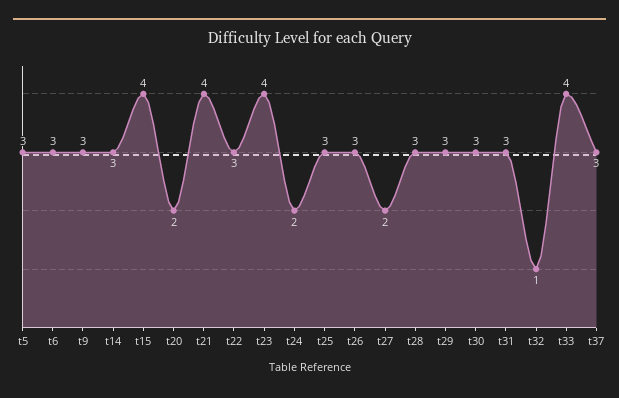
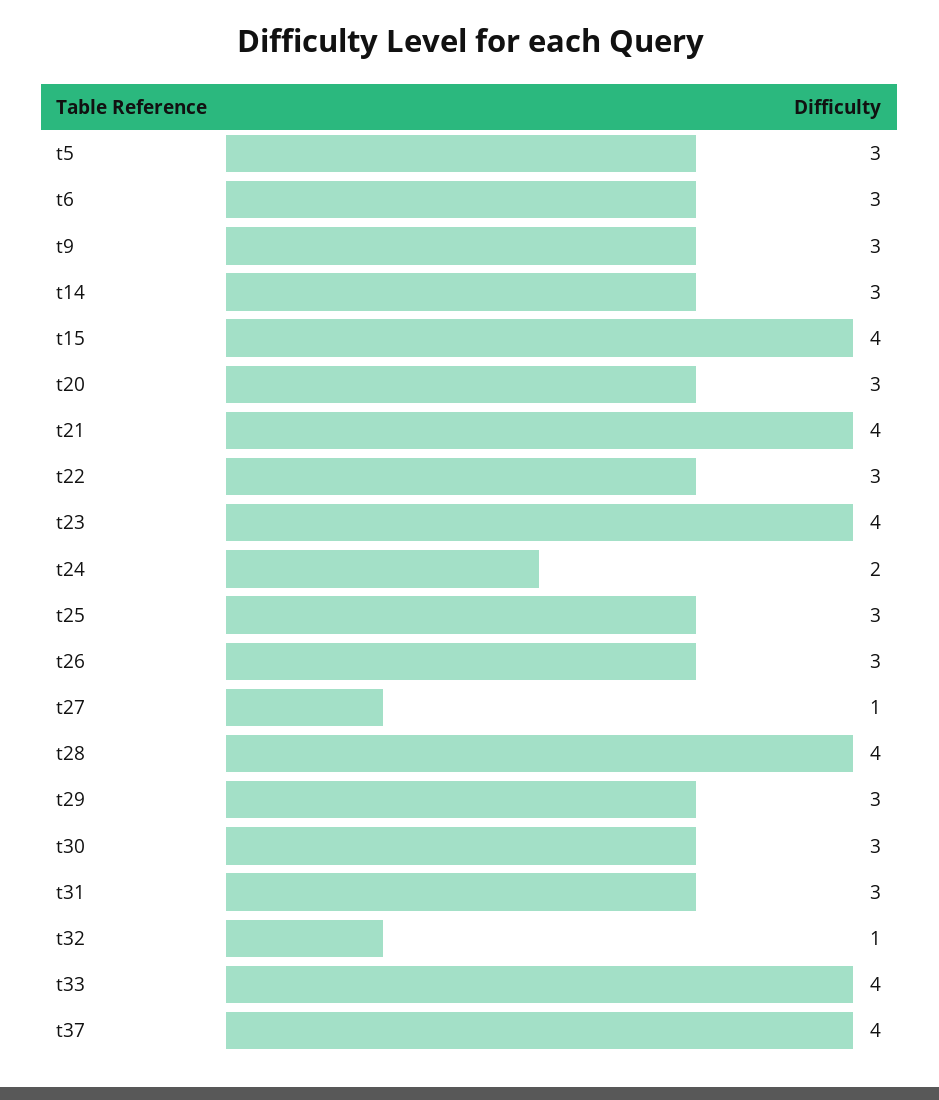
  {
    "t5": 3,
    "t6": 3,
    "t9": 3,
    "t14": 3,
    "t15": 4,
-   "t20": 2,
+   "t20": 3,
    "t21": 4,
    "t22": 3,
    "t23": 4,
    "t24": 2,
    "t25": 3,
    "t26": 3,
-   "t27": 2,
+   "t27": 1,
-   "t28": 3,
+   "t28": 4,
    "t29": 3,
    "t30": 3,
    "t31": 3,
    "t32": 1,
    "t33": 4,
-   "t37": 3
+   "t37": 4
  }

